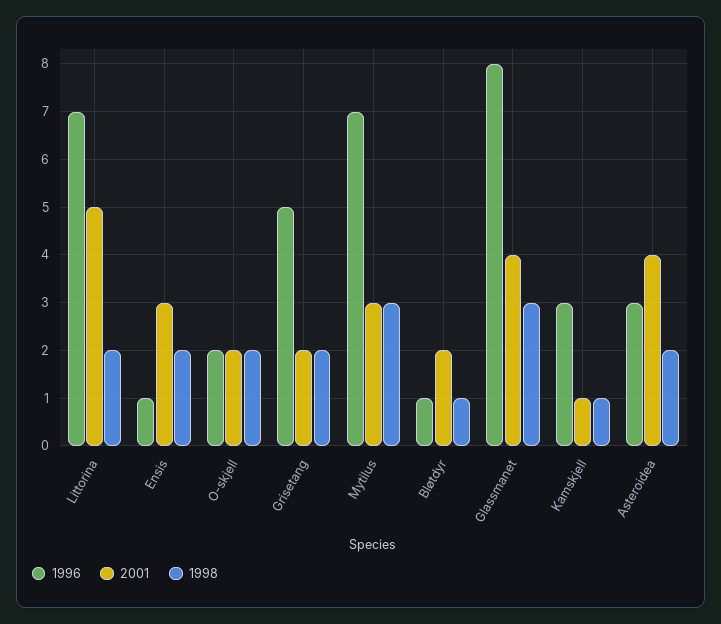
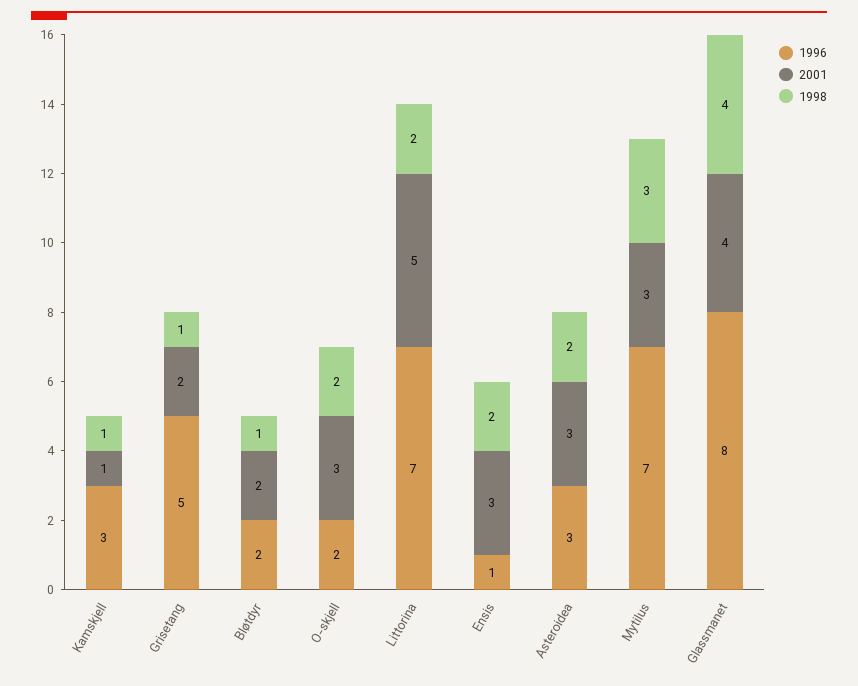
  {
    "1996": {
      "Littorina": 7,
      "Ensis": 1,
      "O-skjell": 2,
      "Grisetang": 5,
      "Mytilus": 7,
-     "Bløtdyr": 1,
+     "Bløtdyr": 2,
      "Glassmanet": 8,
      "Kamskjell": 3,
      "Asteroidea": 3
    },
    "2001": {
      "Littorina": 5,
      "Ensis": 3,
-     "O-skjell": 2,
+     "O-skjell": 3,
      "Grisetang": 2,
      "Mytilus": 3,
      "Bløtdyr": 2,
      "Glassmanet": 4,
      "Kamskjell": 1,
-     "Asteroidea": 4
+     "Asteroidea": 3
    },
    "1998": {
      "Littorina": 2,
      "Ensis": 2,
      "O-skjell": 2,
-     "Grisetang": 2,
+     "Grisetang": 1,
      "Mytilus": 3,
      "Bløtdyr": 1,
-     "Glassmanet": 3,
+     "Glassmanet": 4,
      "Kamskjell": 1,
      "Asteroidea": 2
    }
  }

